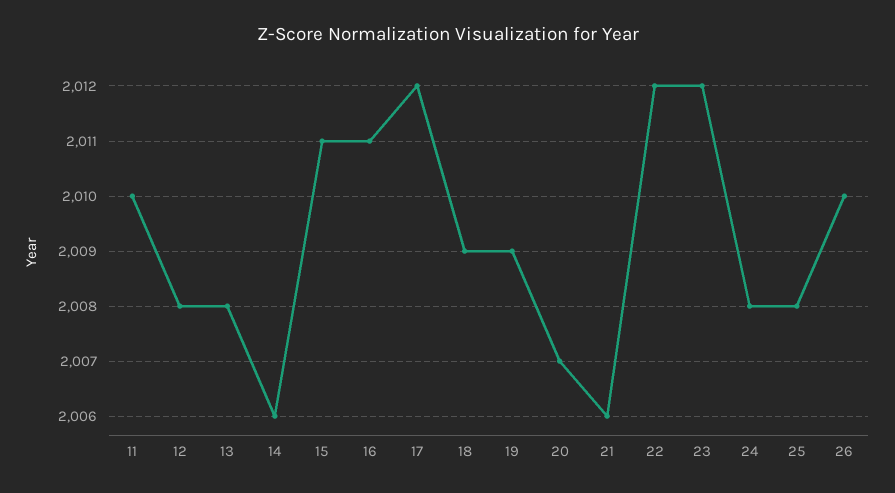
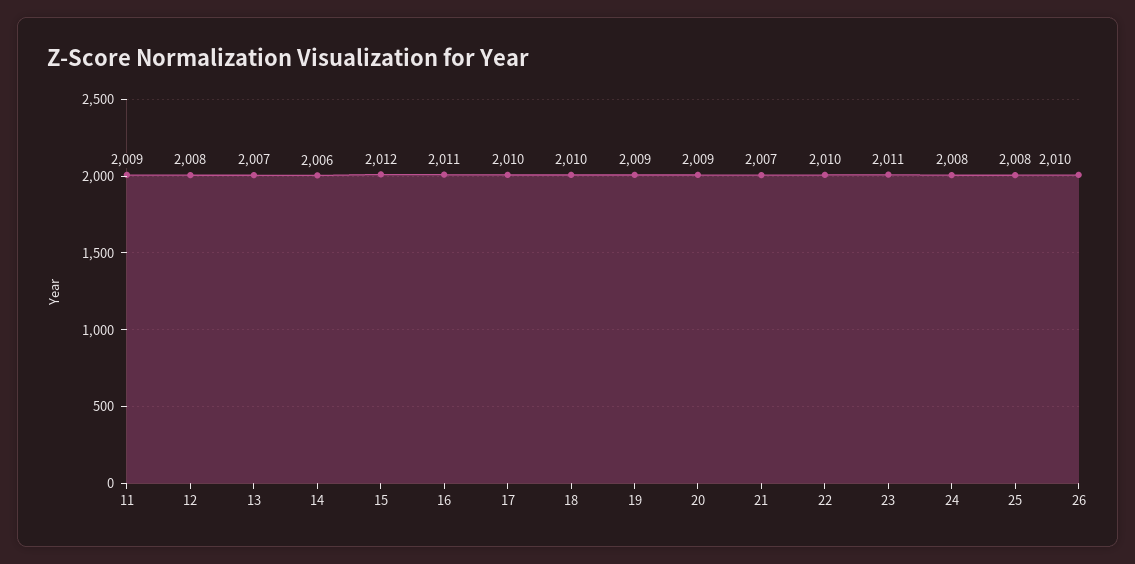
  {
-   "11": 2010,
+   "11": 2009,
    "12": 2008,
-   "13": 2008,
+   "13": 2007,
    "14": 2006,
-   "15": 2011,
+   "15": 2012,
    "16": 2011,
-   "17": 2012,
+   "17": 2010,
-   "18": 2009,
+   "18": 2010,
    "19": 2009,
-   "20": 2007,
+   "20": 2009,
-   "21": 2006,
+   "21": 2007,
-   "22": 2012,
+   "22": 2010,
-   "23": 2012,
+   "23": 2011,
    "24": 2008,
    "25": 2008,
    "26": 2010
  }

